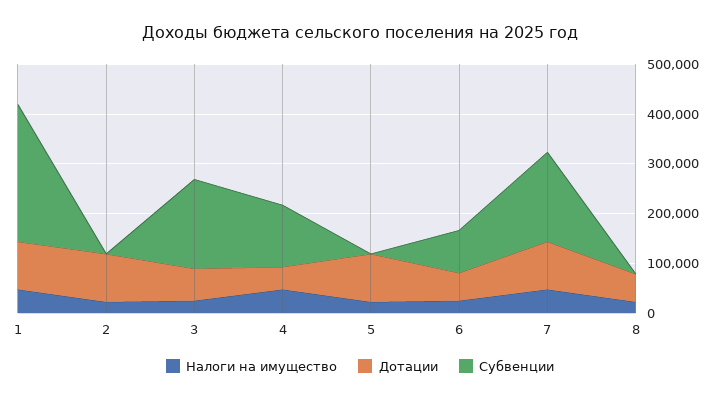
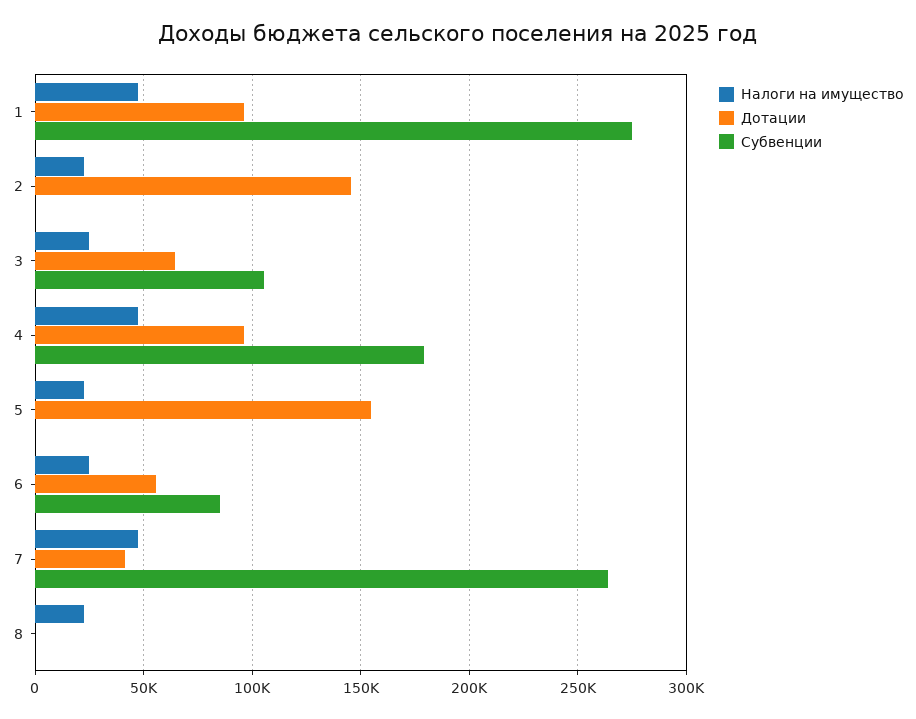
  {
    "Налоги на имущество": {
      "1": 45000,
      "2": 20000,
      "3": 25000,
      "4": 45000,
      "5": 20000,
      "6": 25000,
      "7": 45000,
      "8": 20000
    },
    "Дотации": {
      "1": 95000,
-     "2": 100000,
+     "2": 145000,
      "3": 65000,
-     "4": 40000,
+     "4": 95000,
-     "5": 100000,
+     "5": 155000,
      "6": 55000,
-     "7": 100000,
+     "7": 40000,
-     "8": 60000
+     "8": 0
    },
    "Субвенции": {
      "1": 275000,
      "2": 0,
-     "3": 180000,
+     "3": 105000,
-     "4": 120000,
+     "4": 180000,
      "5": 0,
      "6": 85000,
-     "7": 180000,
+     "7": 265000,
      "8": 0
    }
  }

